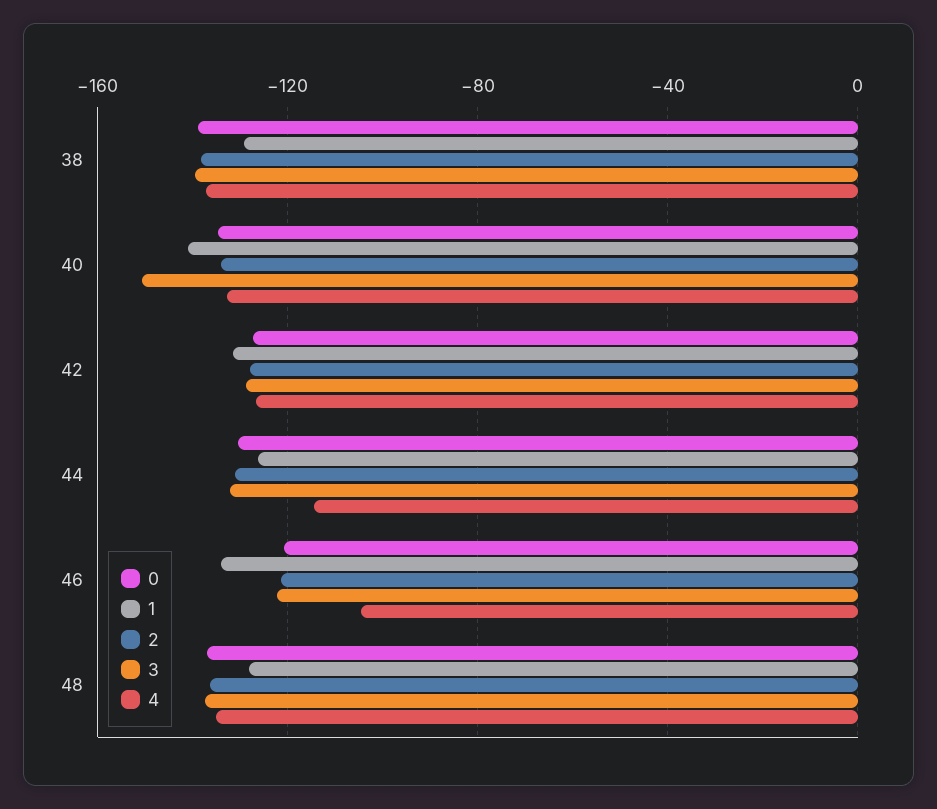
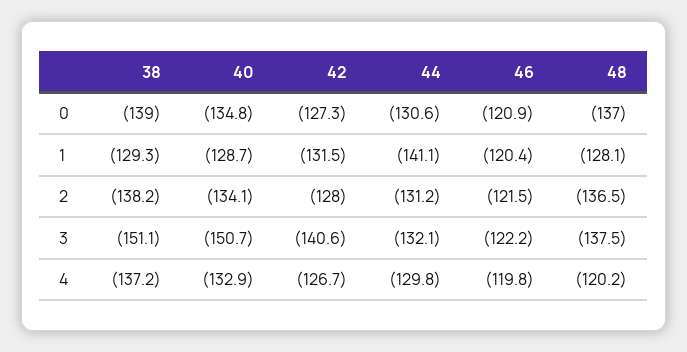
  {
    "0": {
      "38": -139,
      "40": -134.8,
      "42": -127.3,
      "44": -130.6,
      "46": -120.9,
      "48": -137
    },
    "1": {
      "38": -129.3,
-     "40": -140,
+     "40": -128.7,
      "42": -131.5,
-     "44": -125,
+     "44": -141.1,
-     "46": -135,
+     "46": -120.4,
      "48": -128.1
    },
    "2": {
      "38": -138.2,
      "40": -134.1,
      "42": -128,
      "44": -131.2,
      "46": -121.5,
      "48": -136.5
    },
    "3": {
-     "38": -140,
+     "38": -151.1,
      "40": -150.7,
-     "42": -130,
+     "42": -140.6,
      "44": -132.1,
      "46": -122.2,
      "48": -137.5
    },
    "4": {
      "38": -137.2,
      "40": -132.9,
      "42": -126.7,
-     "44": -115,
+     "44": -129.8,
-     "46": -105,
+     "46": -119.8,
-     "48": -135
+     "48": -120.2
    }
  }

